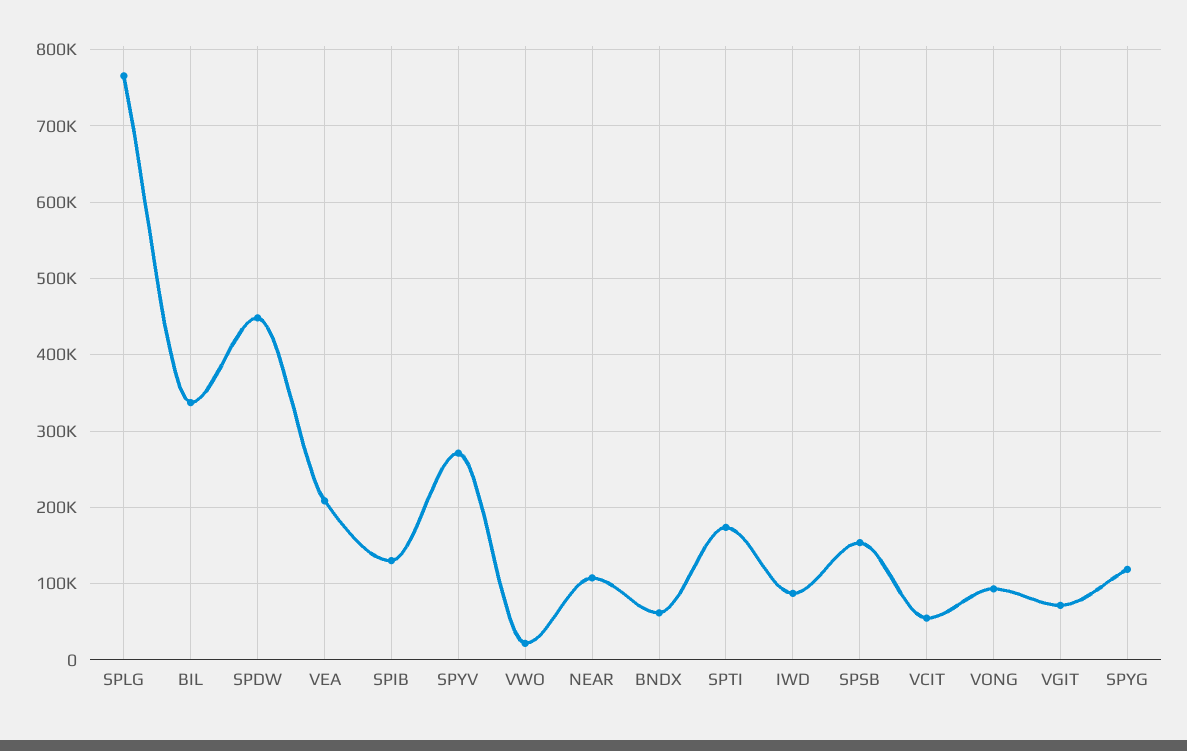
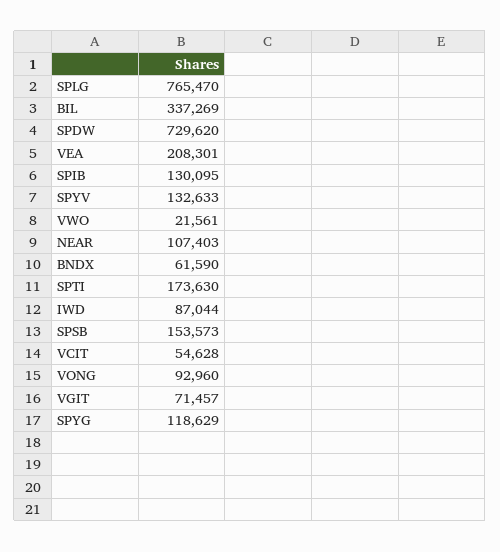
  {
    "SPLG": 765470,
    "BIL": 337269,
-   "SPDW": 450000,
+   "SPDW": 729620,
    "VEA": 208301,
    "SPIB": 130095,
-   "SPYV": 270000,
+   "SPYV": 132633,
    "VWO": 21561,
    "NEAR": 107403,
    "BNDX": 61590,
    "SPTI": 173630,
    "IWD": 87044,
    "SPSB": 153573,
    "VCIT": 54628,
    "VONG": 92960,
    "VGIT": 71457,
    "SPYG": 118629
  }

